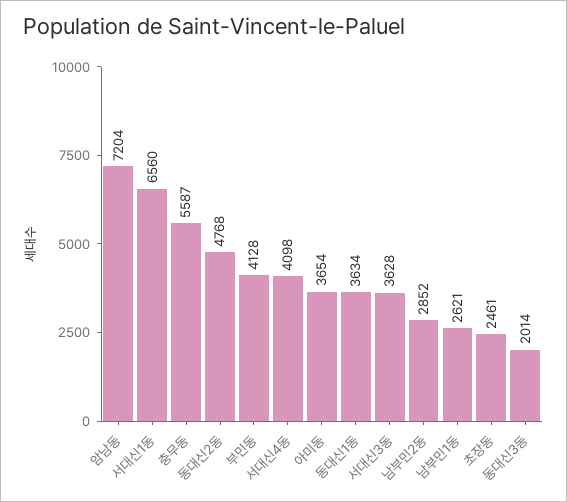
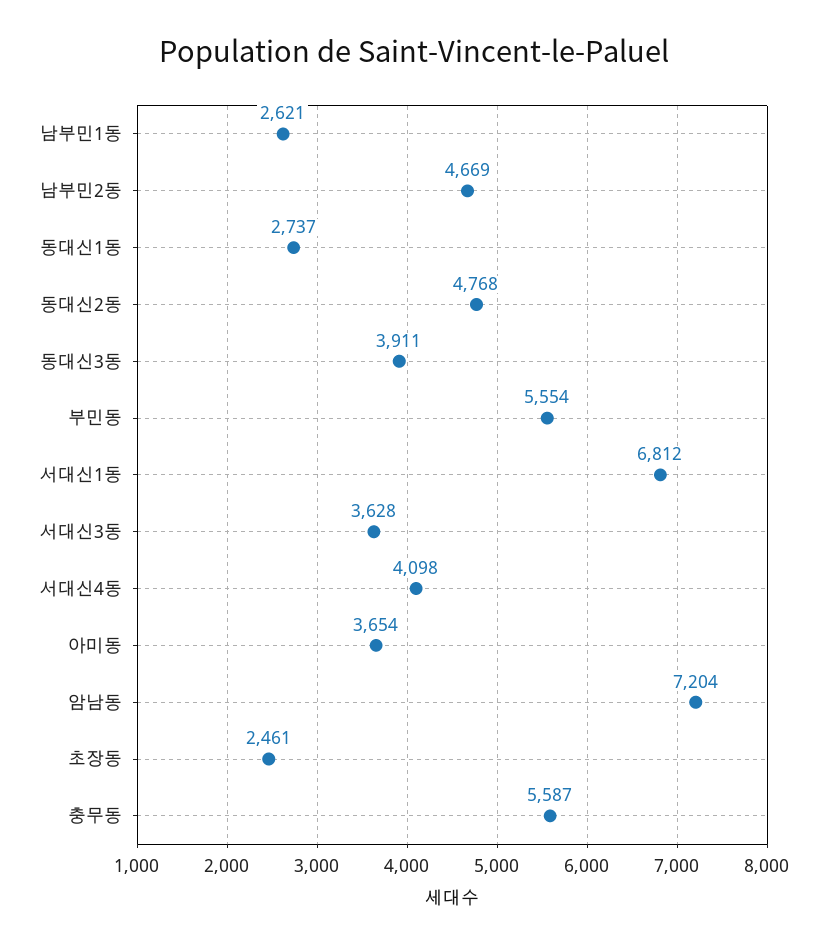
  {
    "암남동": 7204,
-   "서대신1동": 6560,
+   "서대신1동": 6812,
    "충무동": 5587,
    "동대신2동": 4768,
-   "부민동": 4128,
+   "부민동": 5554,
    "서대신4동": 4098,
    "아미동": 3654,
-   "동대신1동": 3634,
+   "동대신1동": 2737,
    "서대신3동": 3628,
-   "남부민2동": 2852,
+   "남부민2동": 4669,
    "남부민1동": 2621,
    "초장동": 2461,
-   "동대신3동": 2014
+   "동대신3동": 3911
  }

